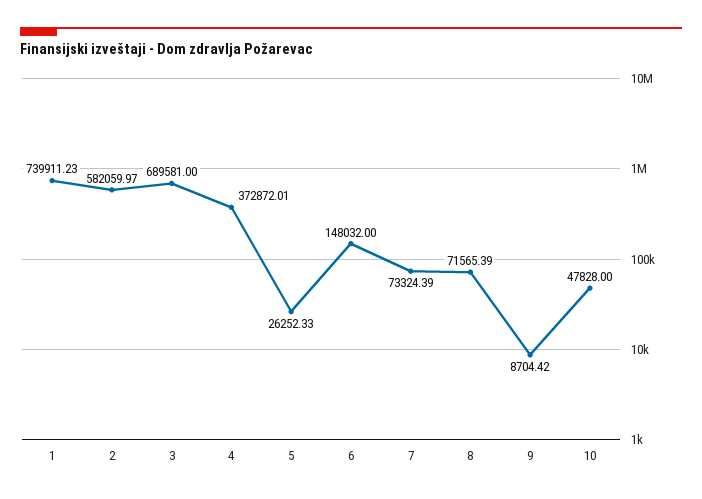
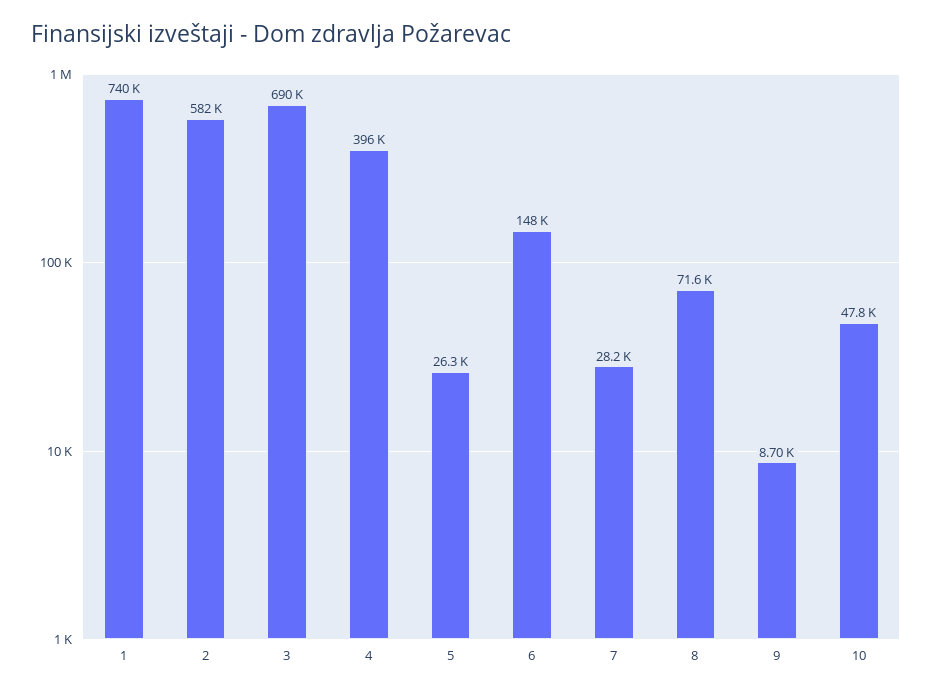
  {
    "1": 739911.23,
    "2": 582059.97,
    "3": 689581,
-   "4": 372872.01,
+   "4": 396000,
    "5": 26252.33,
    "6": 148032,
-   "7": 73324.39,
+   "7": 28200,
    "8": 71565.39,
    "9": 8704.42,
    "10": 47828
  }

